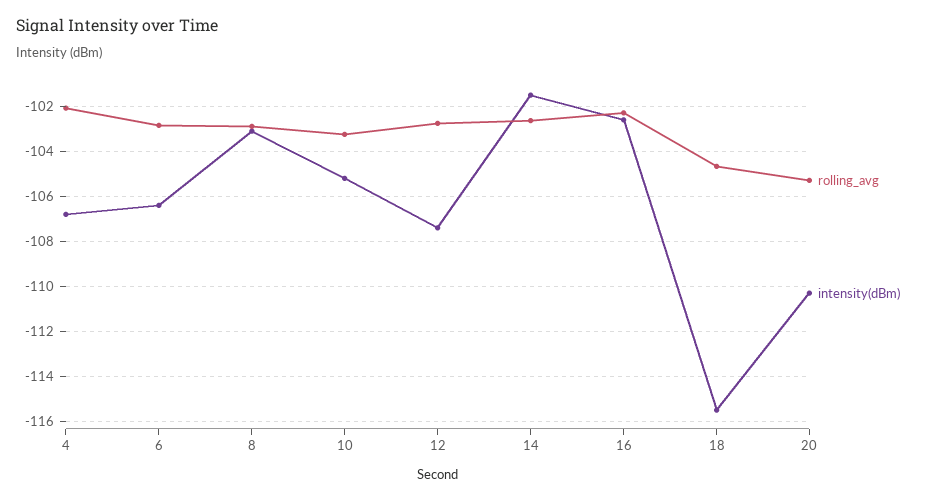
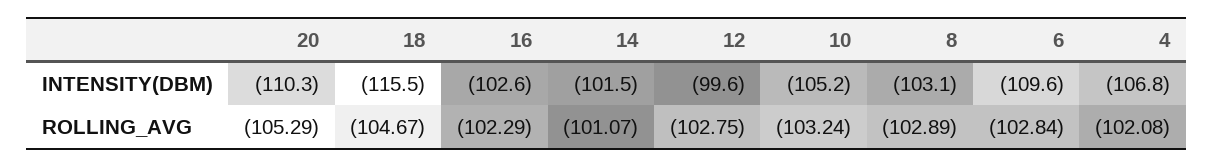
  {
    "rolling_avg": {
      "4": -102.08,
      "6": -102.84,
      "8": -102.89,
      "10": -103.24,
      "12": -102.75,
-     "14": -102.5,
+     "14": -101.07,
      "16": -102.29,
      "18": -104.67,
      "20": -105.29
    },
    "intensity(dBm)": {
      "4": -106.8,
-     "6": -106.5,
+     "6": -109.6,
      "8": -103.1,
      "10": -105.2,
-     "12": -107.5,
+     "12": -99.6,
      "14": -101.5,
      "16": -102.6,
      "18": -115.5,
      "20": -110.3
    }
  }

